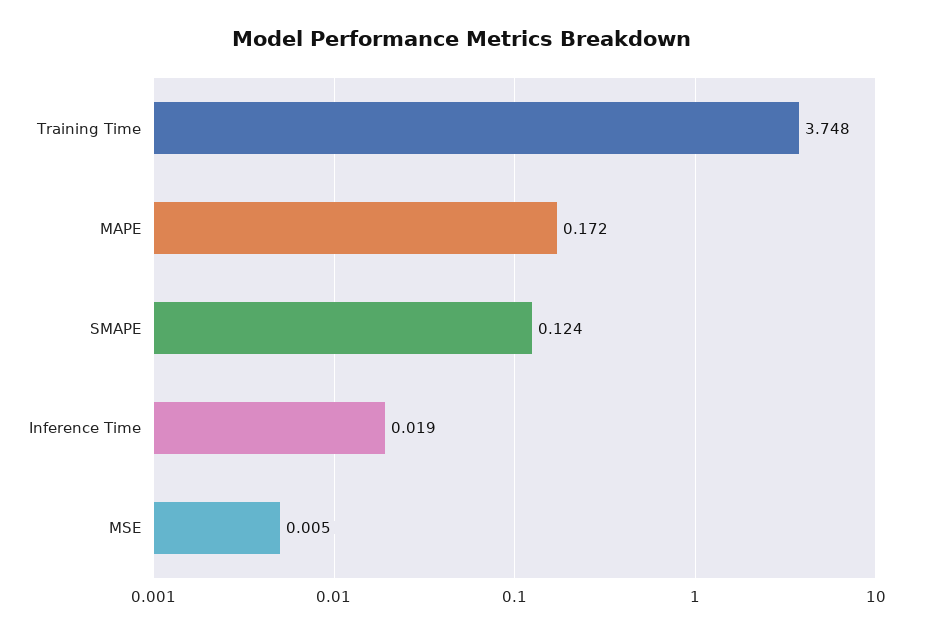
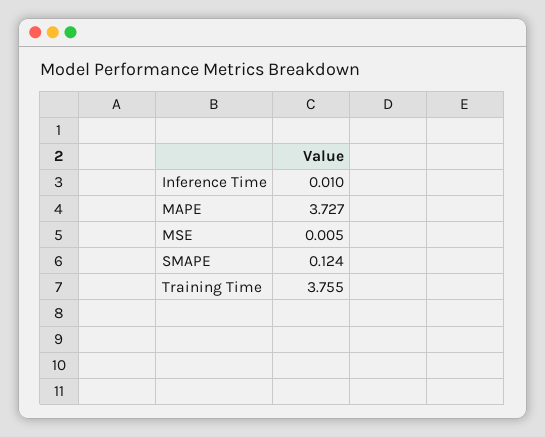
  {
-   "Training Time": 3.748,
+   "Training Time": 3.755,
-   "MAPE": 0.172,
+   "MAPE": 3.727,
    "SMAPE": 0.124,
-   "Inference Time": 0.019,
+   "Inference Time": 0.01,
    "MSE": 0.005
  }

